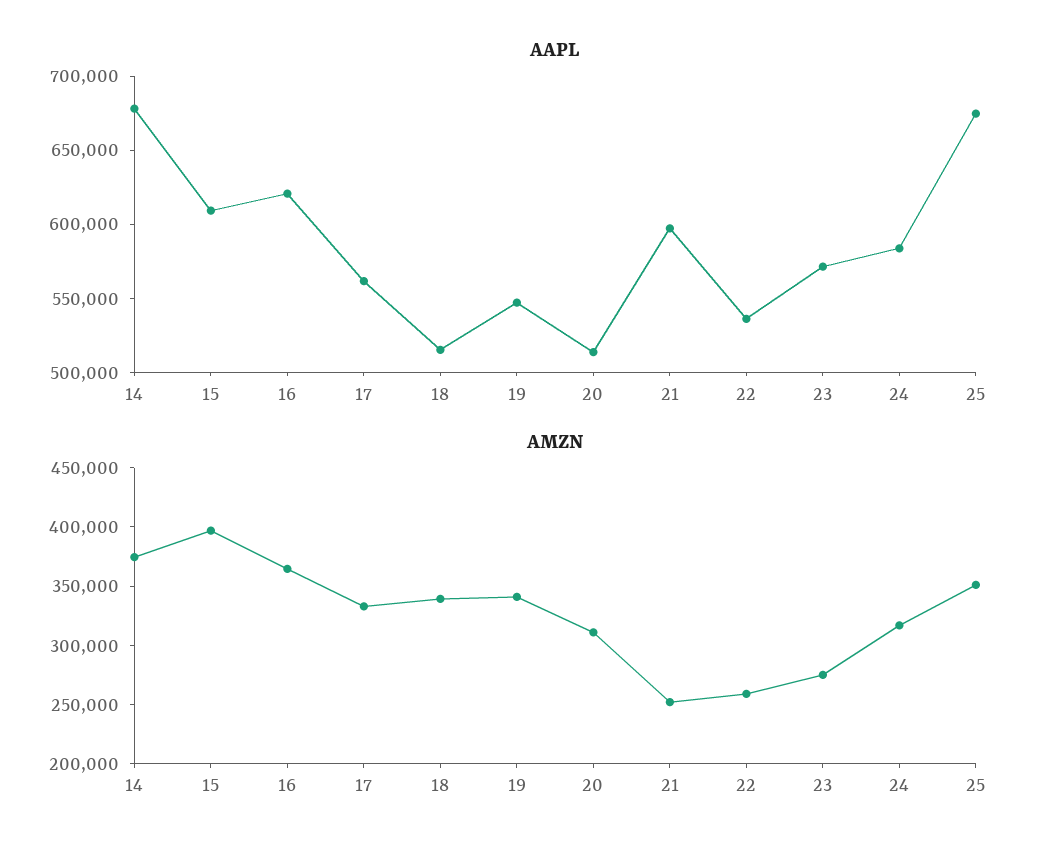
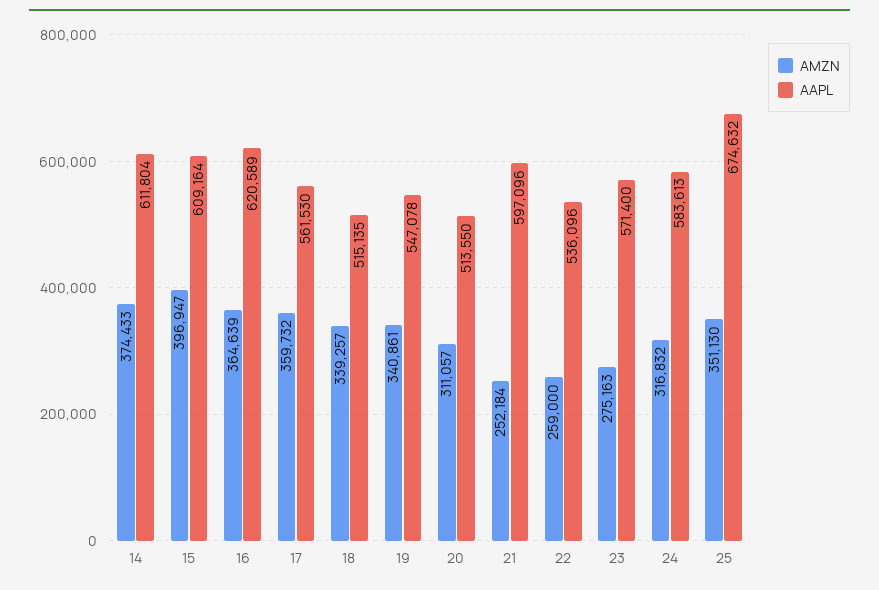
  {
    "AAPL": {
-     "14": 680000,
+     "14": 611804,
      "15": 609164,
      "16": 620589,
      "17": 561530,
      "18": 515135,
      "19": 547078,
      "20": 513550,
      "21": 597096,
      "22": 536096,
      "23": 571400,
      "24": 583613,
      "25": 674632
    },
    "AMZN": {
      "14": 374433,
      "15": 396947,
      "16": 364639,
-     "17": 330000,
+     "17": 359732,
      "18": 339257,
      "19": 340861,
      "20": 311057,
      "21": 252184,
      "22": 259000,
      "23": 275163,
      "24": 316832,
      "25": 351130
    }
  }

